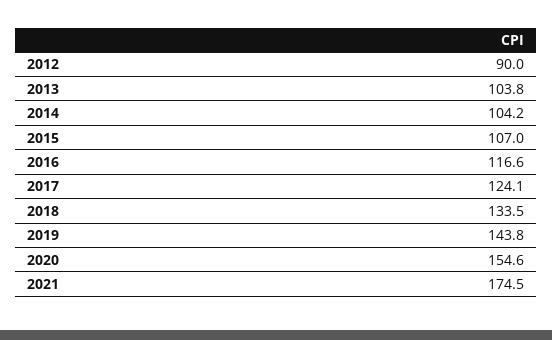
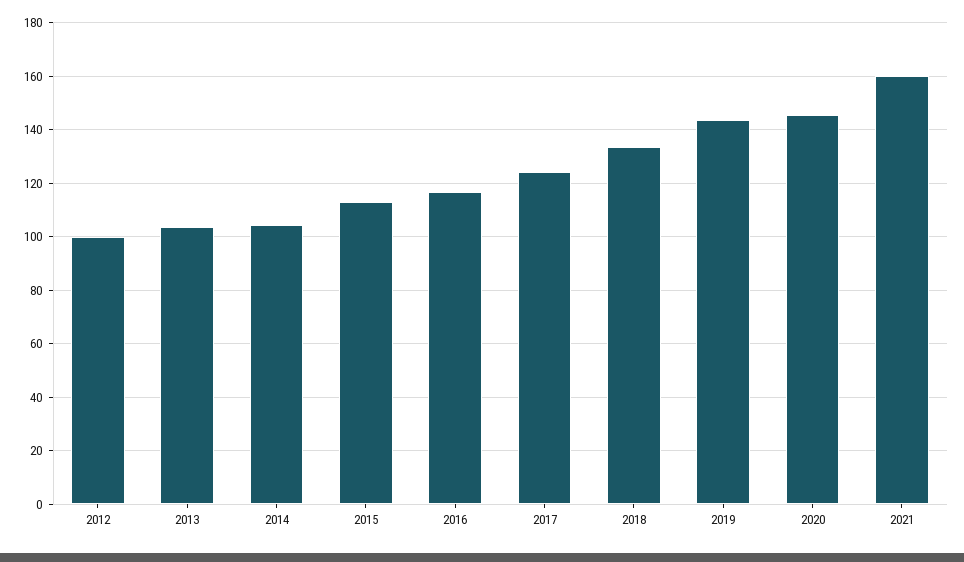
  {
-   "2012": 90,
+   "2012": 100,
    "2013": 103.8,
    "2014": 104.2,
-   "2015": 107,
+   "2015": 112.5,
    "2016": 116.6,
    "2017": 124.1,
    "2018": 133.5,
    "2019": 143.8,
-   "2020": 154.6,
+   "2020": 145,
-   "2021": 174.5
+   "2021": 160
  }

